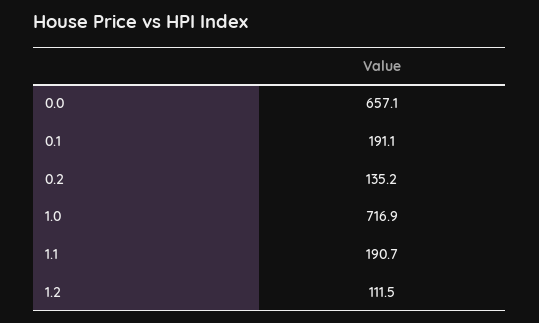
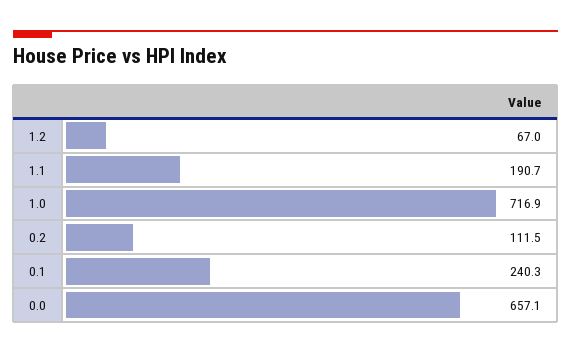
  {
    "0.0": 657.1,
-   "0.1": 191.1,
+   "0.1": 240.3,
-   "0.2": 135.2,
+   "0.2": 111.5,
    "1.0": 716.9,
    "1.1": 190.7,
-   "1.2": 111.5
+   "1.2": 67
  }

